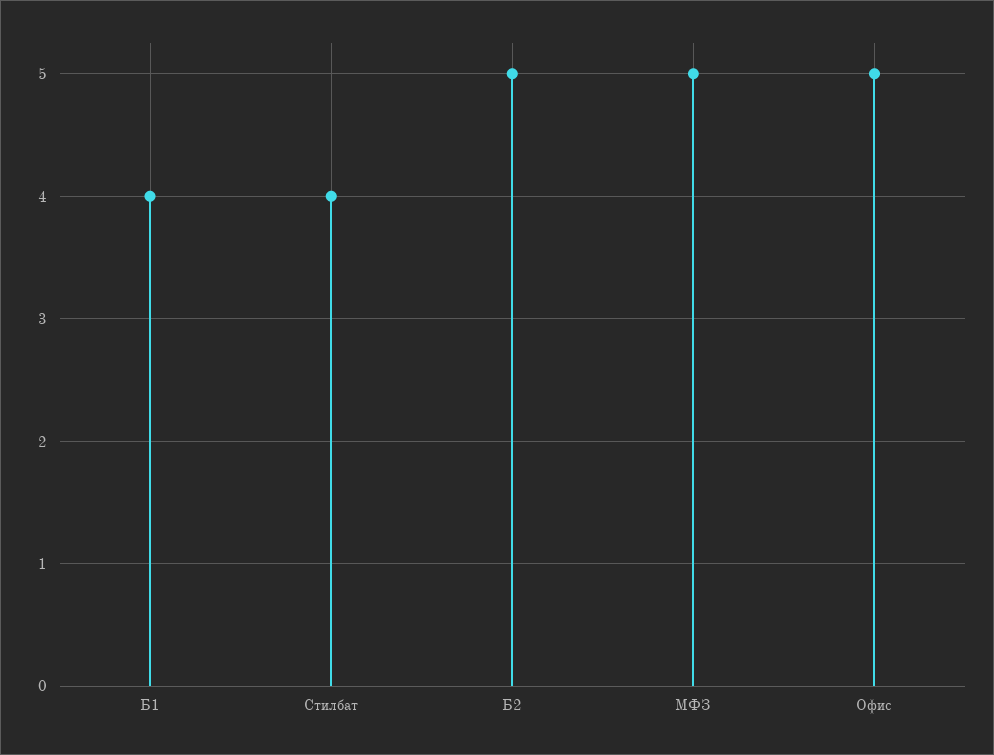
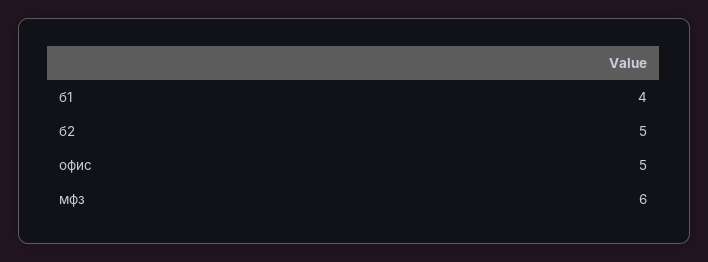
  {
    "Б1": 4,
-   "Стилбат": 4,
    "Б2": 5,
-   "МФЗ": 5,
+   "МФЗ": 6,
    "Офис": 5
  }

